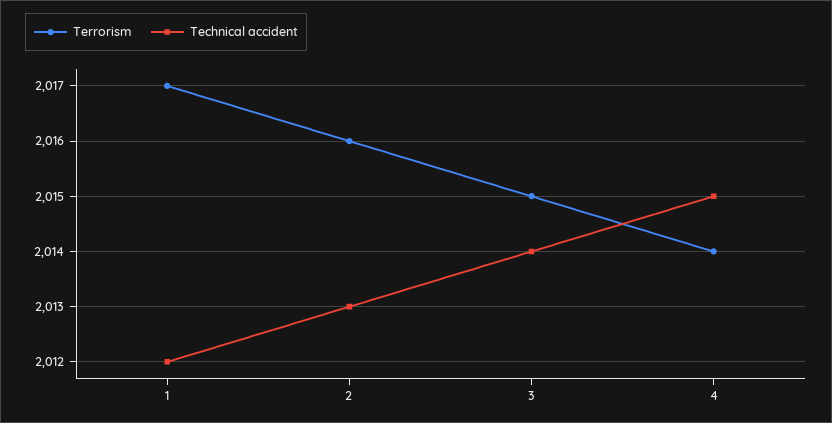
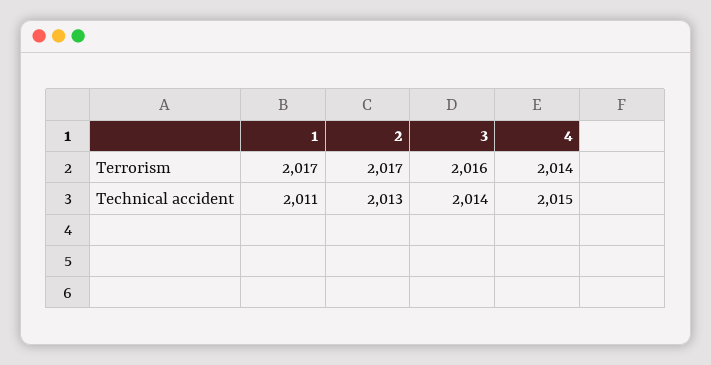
  {
    "Terrorism": {
      "1": 2017,
-     "2": 2016,
+     "2": 2017,
-     "3": 2015,
+     "3": 2016,
      "4": 2014
    },
    "Technical accident": {
-     "1": 2012,
+     "1": 2011,
      "2": 2013,
      "3": 2014,
      "4": 2015
    }
  }

